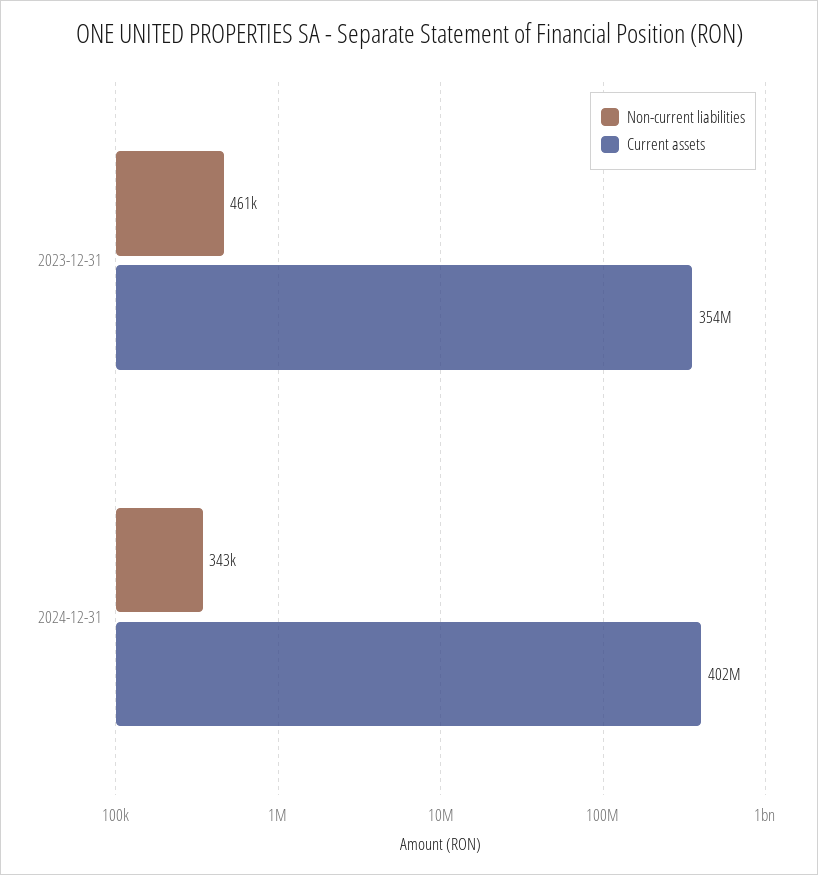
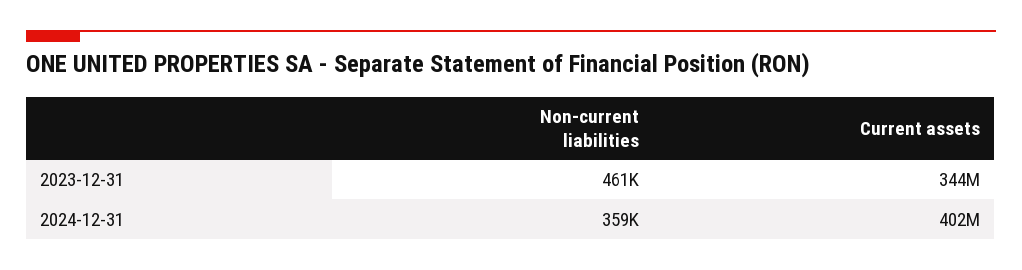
  {
    "Non-current liabilities": {
      "2023-12-31": 461000,
-     "2024-12-31": 343000
+     "2024-12-31": 359000
    },
    "Current assets": {
-     "2023-12-31": 354000000,
+     "2023-12-31": 344000000,
      "2024-12-31": 402000000
    }
  }

